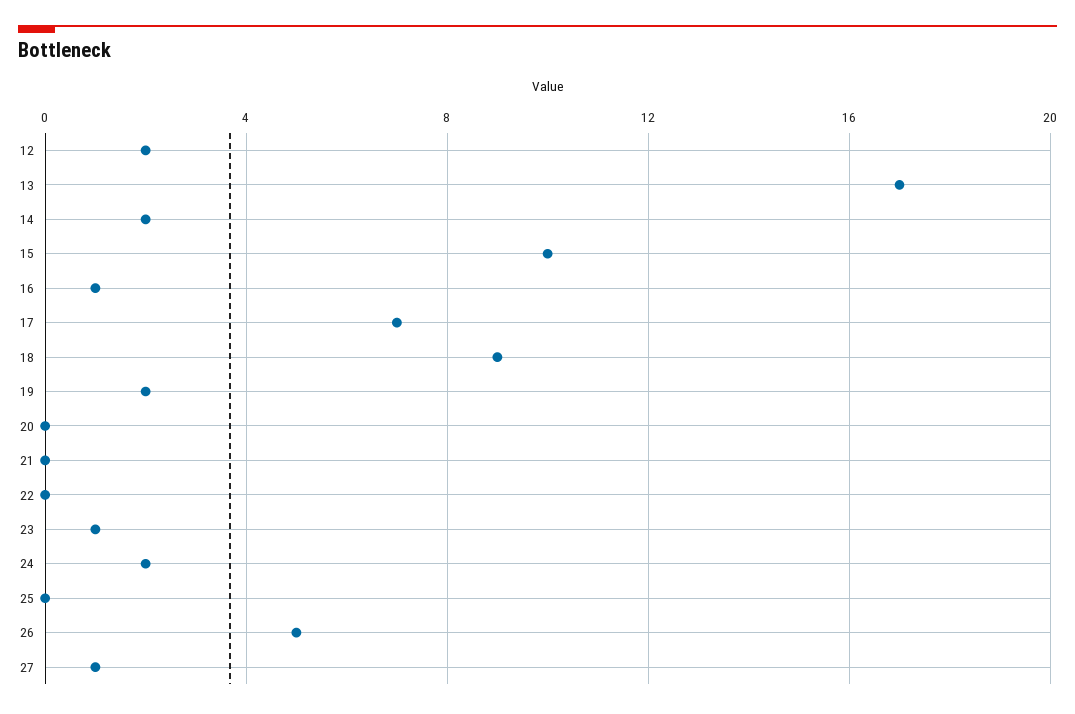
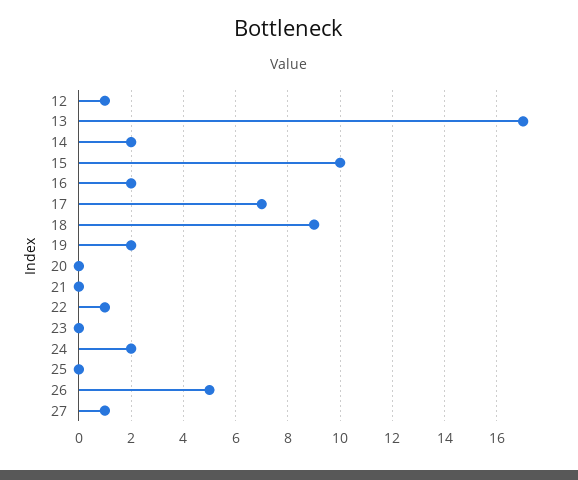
  {
-   "12": 2,
+   "12": 1,
    "13": 17,
    "14": 2,
    "15": 10,
-   "16": 1,
+   "16": 2,
    "17": 7,
    "18": 9,
    "19": 2,
    "20": 0,
    "21": 0,
-   "22": 0,
+   "22": 1,
-   "23": 1,
+   "23": 0,
    "24": 2,
    "25": 0,
    "26": 5,
    "27": 1
  }

